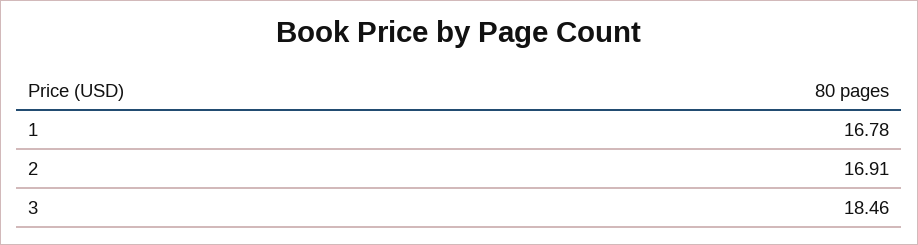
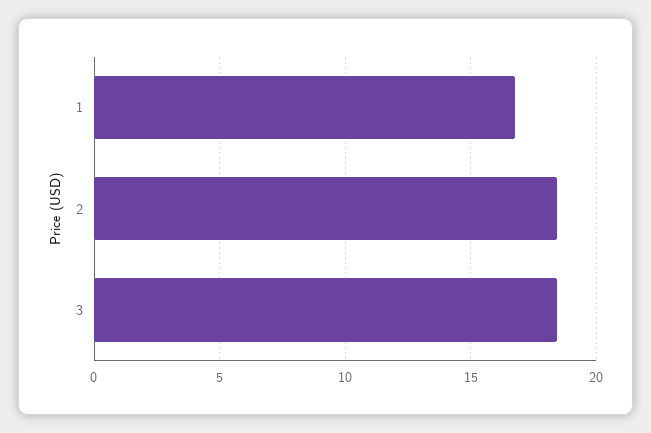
  {
    "1": 16.78,
-   "2": 16.91,
+   "2": 18.5,
    "3": 18.46
  }

